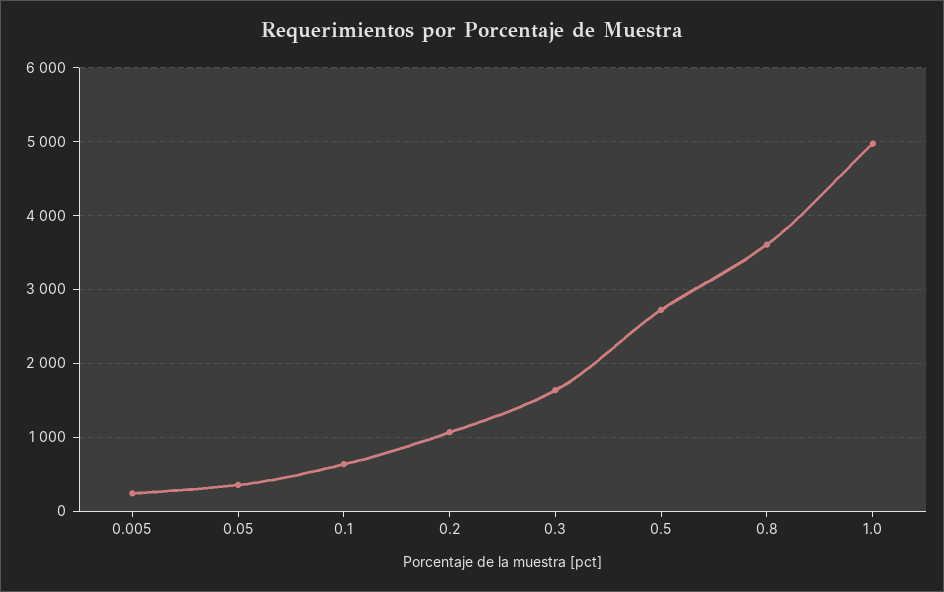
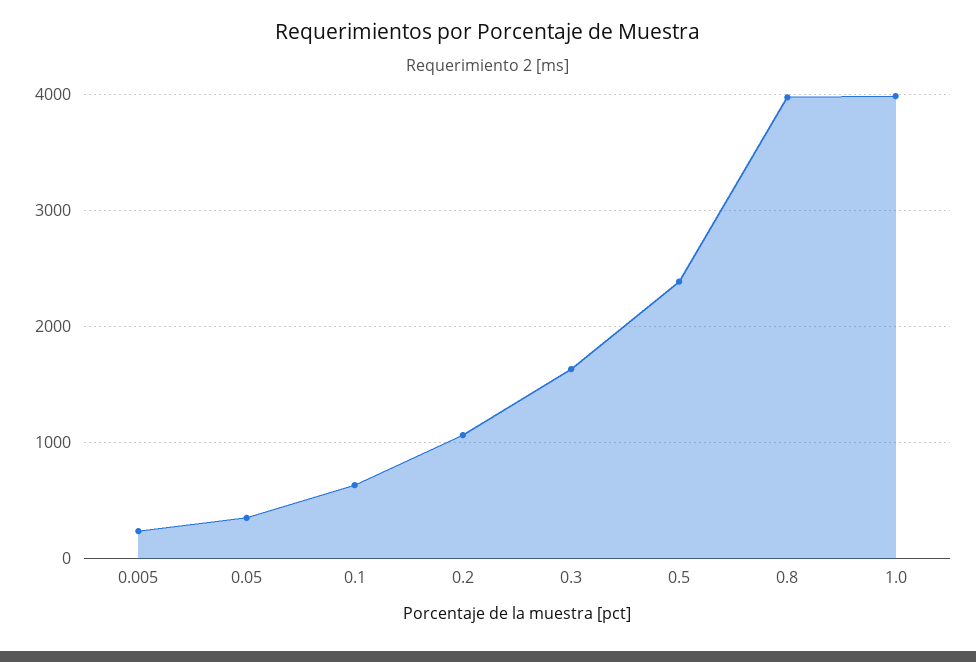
  {
    "0.005": 200,
    "0.05": 400,
    "0.1": 600,
    "0.2": 1100,
    "0.3": 1600,
-   "0.5": 2700,
+   "0.5": 2400,
-   "0.8": 3600,
+   "0.8": 4000,
-   "1.0": 5000
+   "1.0": 4000
  }

